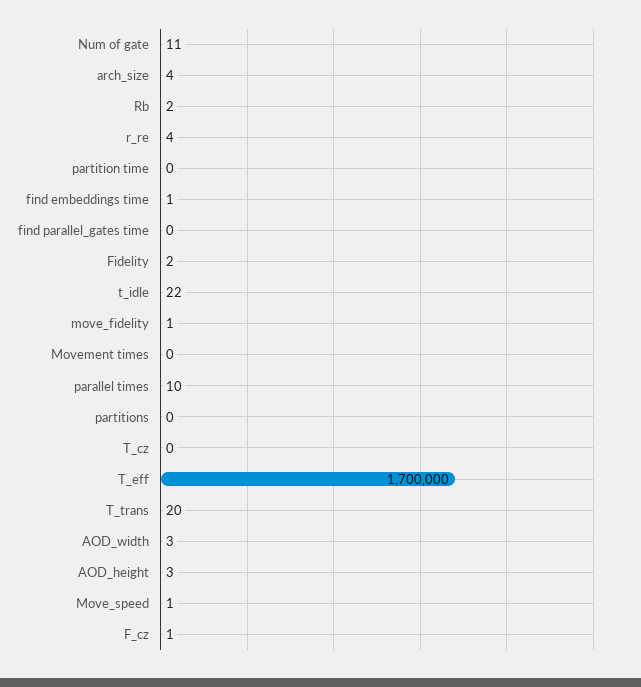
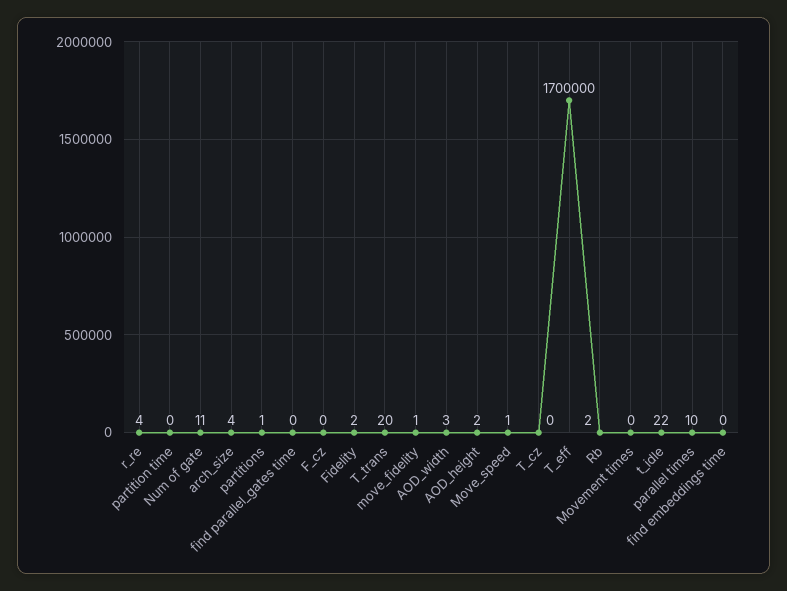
  {
    "Num of gate": 11,
    "arch_size": 4,
    "Rb": 2,
    "r_re": 4,
    "partition time": 0,
-   "find embeddings time": 1,
+   "find embeddings time": 0,
    "find parallel_gates time": 0,
    "Fidelity": 2,
    "t_idle": 22,
    "move_fidelity": 1,
    "Movement times": 0,
    "parallel times": 10,
-   "partitions": 0,
+   "partitions": 1,
    "T_cz": 0,
    "T_eff": 1700000,
    "T_trans": 20,
    "AOD_width": 3,
-   "AOD_height": 3,
+   "AOD_height": 2,
    "Move_speed": 1,
-   "F_cz": 1
+   "F_cz": 0
  }

